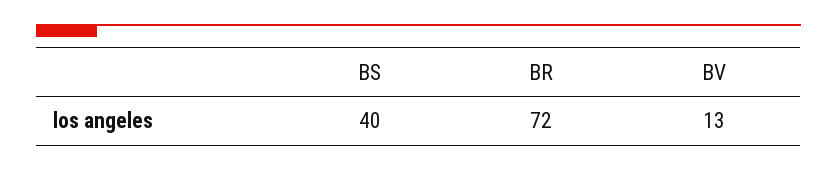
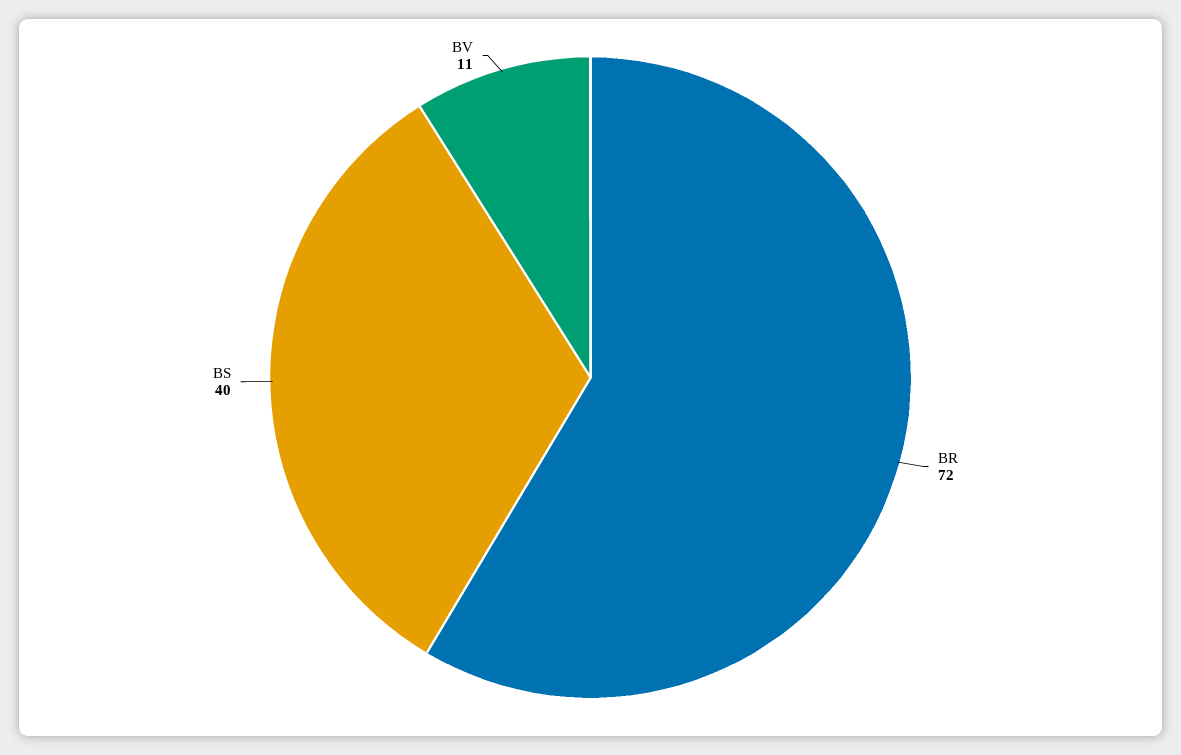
  {
    "BS": 40,
    "BR": 72,
-   "BV": 13
+   "BV": 11
  }

